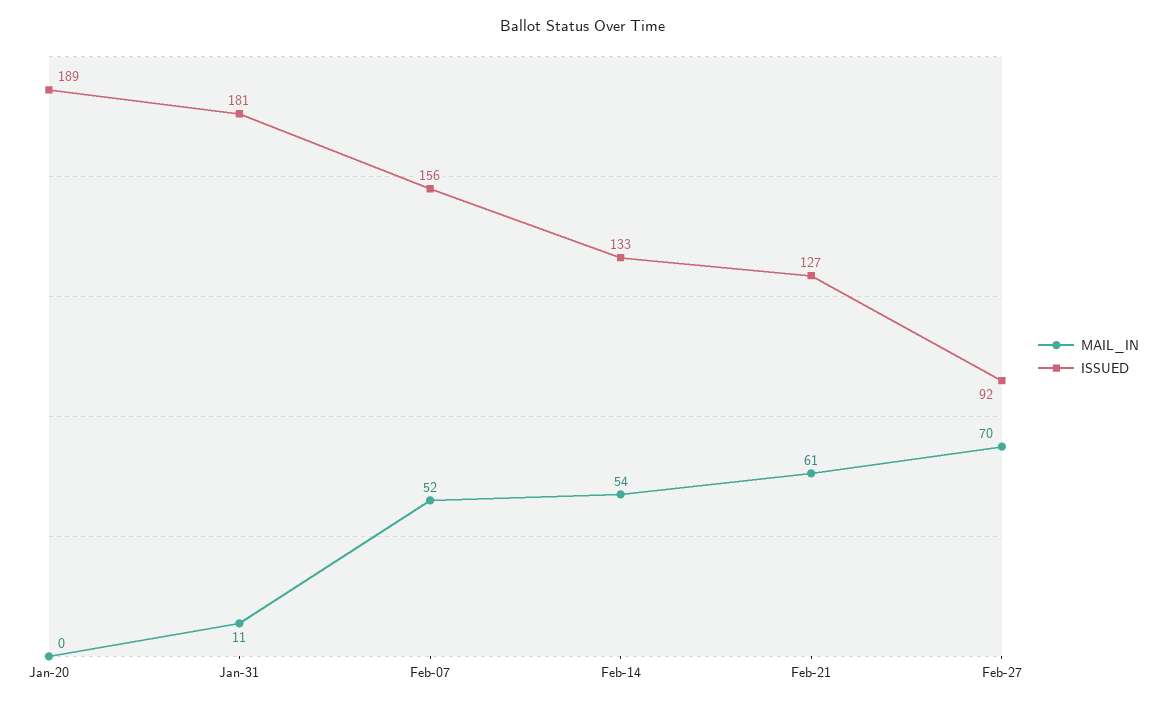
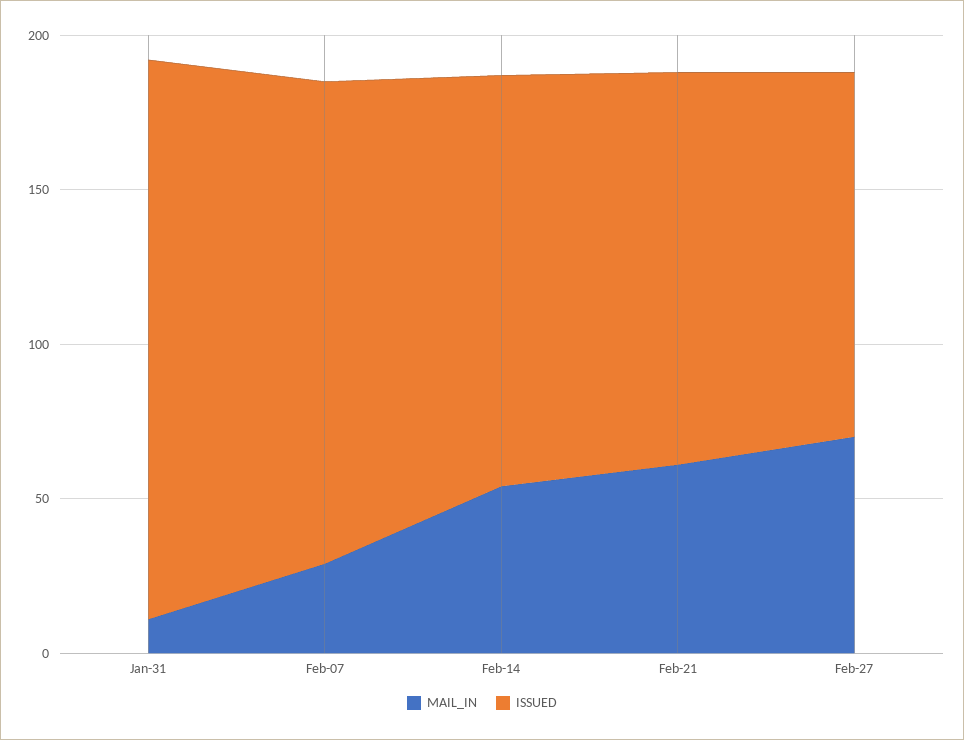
  {
    "MAIL_IN": {
-     "Jan-20": 0,
      "Jan-31": 11,
-     "Feb-07": 52,
+     "Feb-07": 30,
      "Feb-14": 54,
      "Feb-21": 61,
      "Feb-27": 70
    },
    "ISSUED": {
-     "Jan-20": 189,
      "Jan-31": 181,
      "Feb-07": 156,
      "Feb-14": 133,
      "Feb-21": 127,
-     "Feb-27": 92
+     "Feb-27": 120
    }
  }

